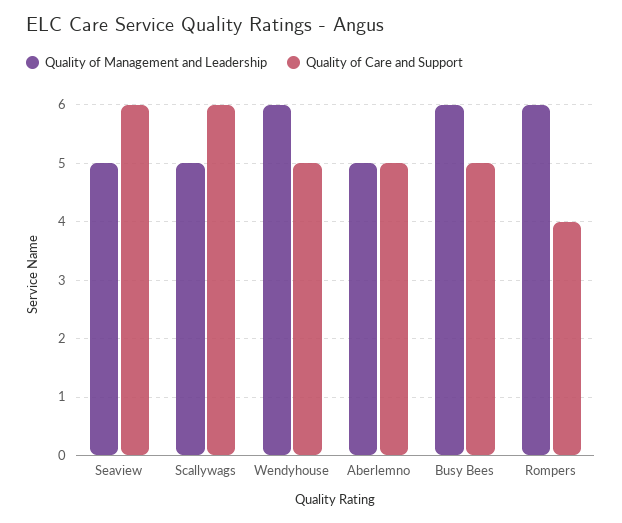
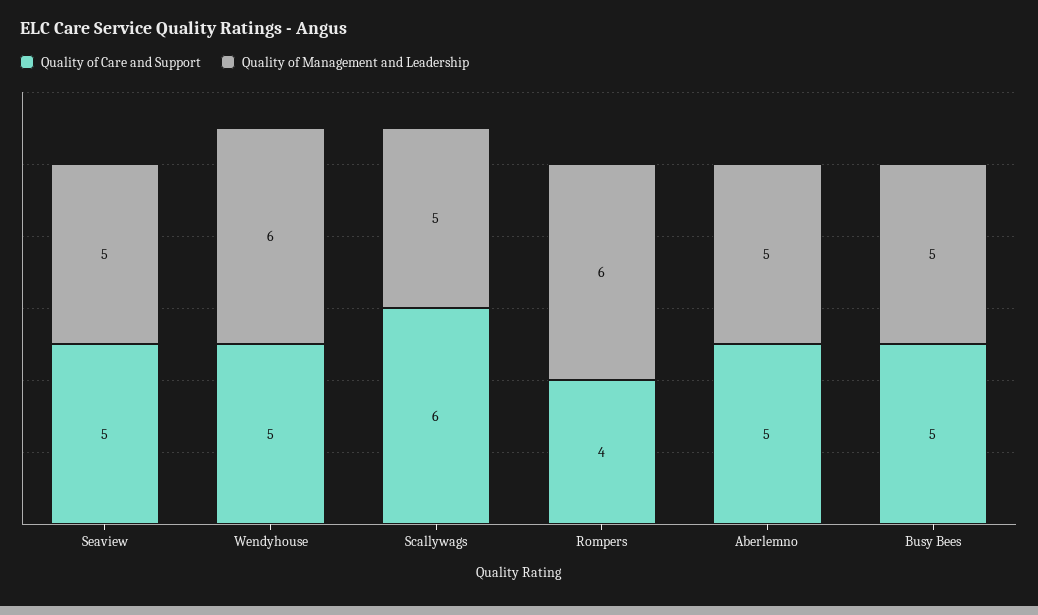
  {
    "Quality of Management and Leadership": {
      "Seaview": 5,
      "Scallywags": 5,
      "Wendyhouse": 6,
      "Aberlemno": 5,
-     "Busy Bees": 6,
+     "Busy Bees": 5,
      "Rompers": 6
    },
    "Quality of Care and Support": {
-     "Seaview": 6,
+     "Seaview": 5,
      "Scallywags": 6,
      "Wendyhouse": 5,
      "Aberlemno": 5,
      "Busy Bees": 5,
      "Rompers": 4
    }
  }

